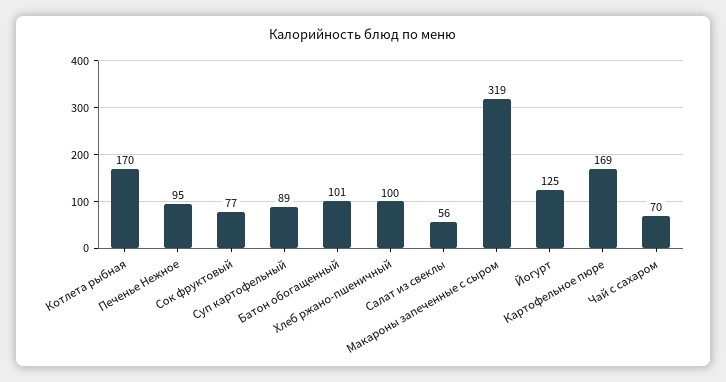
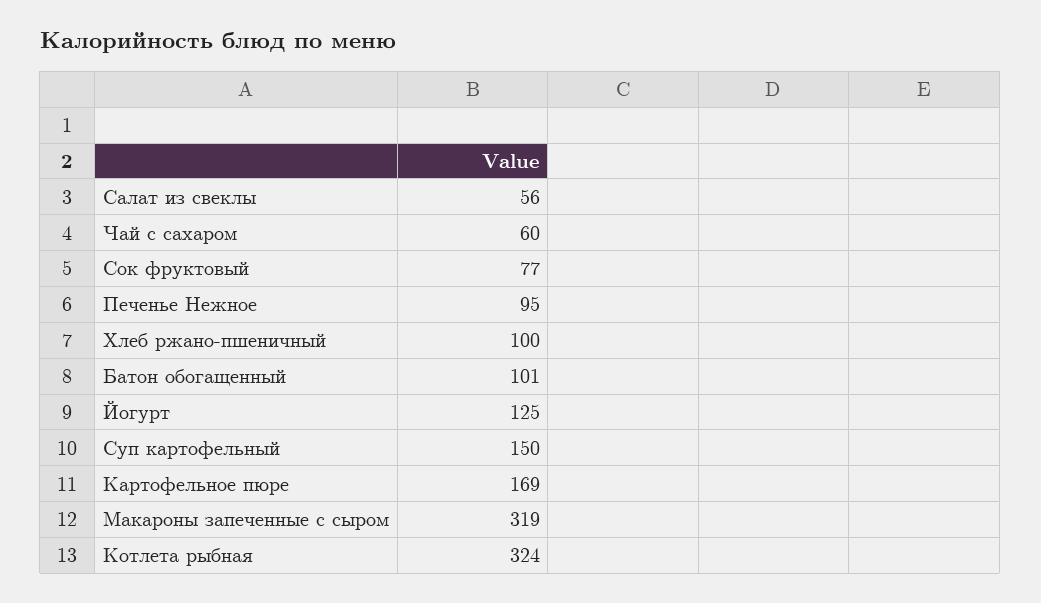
  {
-   "Котлета рыбная": 170,
+   "Котлета рыбная": 324,
    "Печенье Нежное": 95,
    "Сок фруктовый": 77,
-   "Суп картофельный": 89,
+   "Суп картофельный": 150,
    "Батон обогащенный": 101,
    "Хлеб ржано-пшеничный": 100,
    "Салат из свеклы": 56,
    "Макароны запеченные с сыром": 319,
    "Йогурт": 125,
    "Картофельное пюре": 169,
-   "Чай с сахаром": 70
+   "Чай с сахаром": 60
  }

